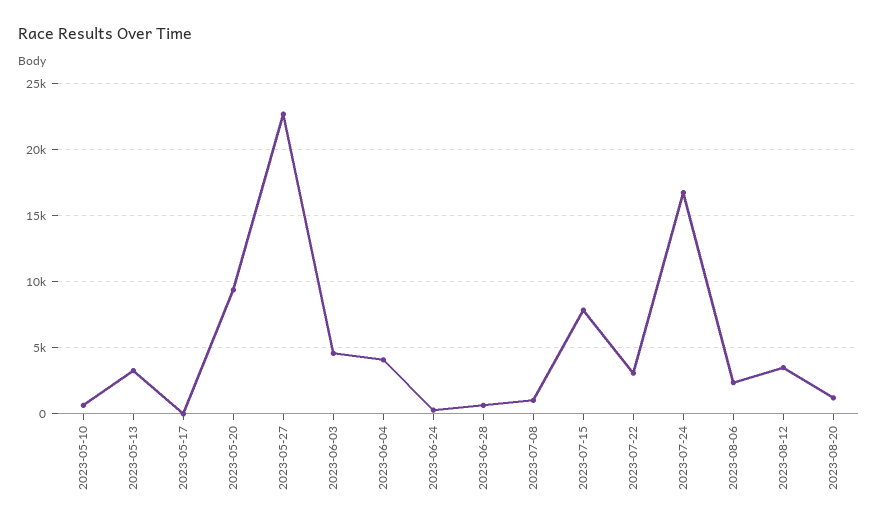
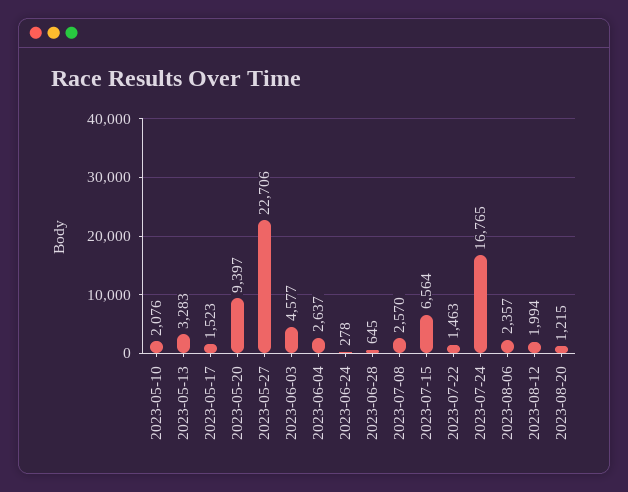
  {
-   "2023-05-10": 500,
+   "2023-05-10": 2076,
    "2023-05-13": 3283,
-   "2023-05-17": 0,
+   "2023-05-17": 1523,
    "2023-05-20": 9397,
    "2023-05-27": 22706,
    "2023-06-03": 4577,
-   "2023-06-04": 4000,
+   "2023-06-04": 2637,
    "2023-06-24": 278,
    "2023-06-28": 645,
-   "2023-07-08": 1000,
+   "2023-07-08": 2570,
-   "2023-07-15": 8000,
+   "2023-07-15": 6564,
-   "2023-07-22": 3000,
+   "2023-07-22": 1463,
    "2023-07-24": 16765,
    "2023-08-06": 2357,
-   "2023-08-12": 3500,
+   "2023-08-12": 1994,
    "2023-08-20": 1215
  }

